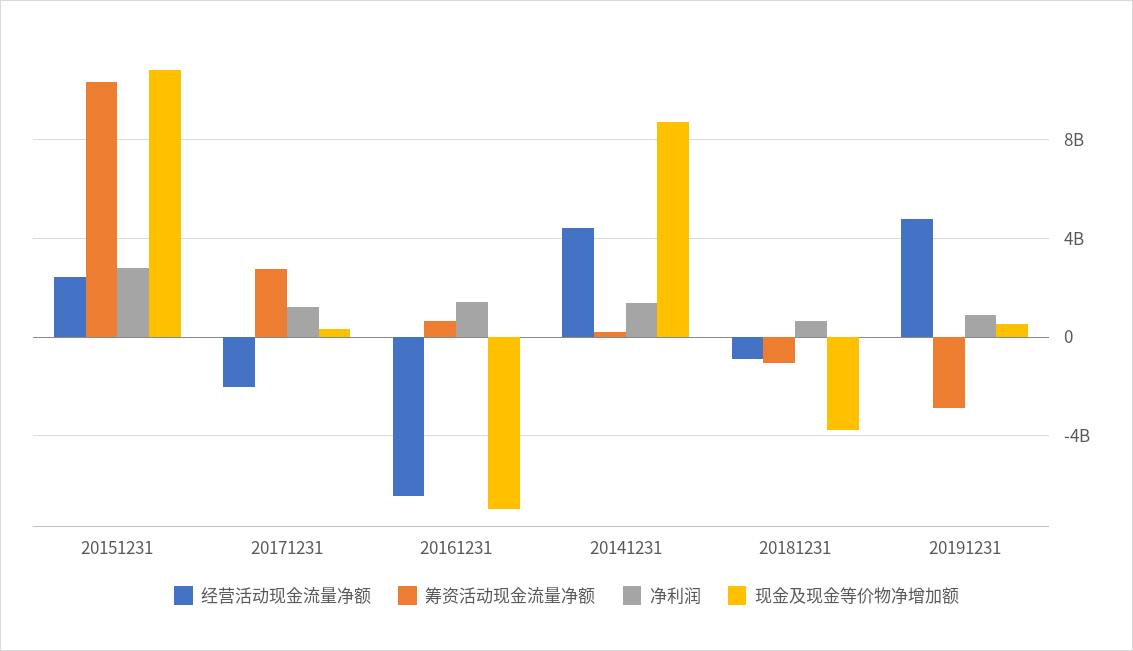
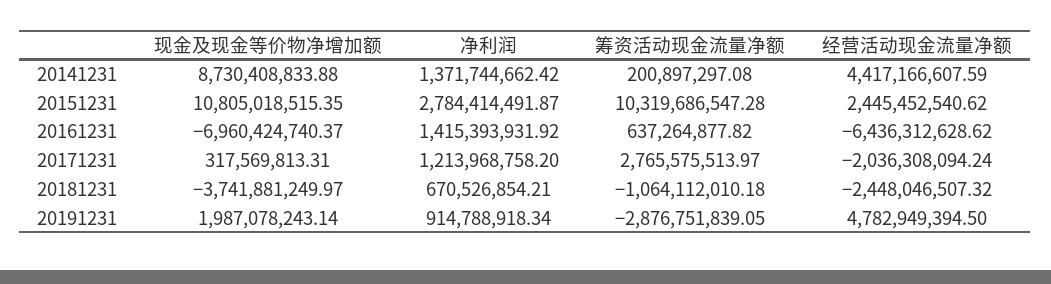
  {
    "经营活动现金流量净额": {
      "20151231": 2445452540.62,
      "20171231": -2036308094.24,
      "20161231": -6436312628.62,
      "20141231": 4417166607.59,
-     "20181231": -1000000000,
+     "20181231": -2448046507.32,
      "20191231": 4782949394.5
    },
    "筹资活动现金流量净额": {
      "20151231": 10319686547.28,
      "20171231": 2765575513.97,
      "20161231": 637264877.82,
      "20141231": 200897297.08,
      "20181231": -1064112010.18,
      "20191231": -2876751839.05
    },
    "净利润": {
      "20151231": 2784414491.87,
      "20171231": 1213968758.2,
      "20161231": 1415393931.92,
      "20141231": 1371744662.42,
      "20181231": 670526854.21,
      "20191231": 914788918.34
    },
    "现金及现金等价物净增加额": {
      "20151231": 10805018515.35,
      "20171231": 317569813.31,
      "20161231": -6960424740.37,
      "20141231": 8730408833.88,
      "20181231": -3741881249.97,
-     "20191231": 500000000
+     "20191231": 1987078243.14
    }
  }

